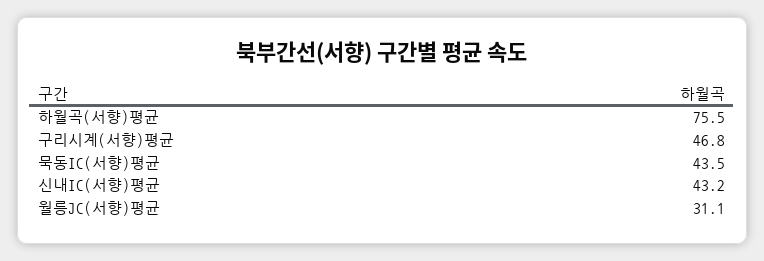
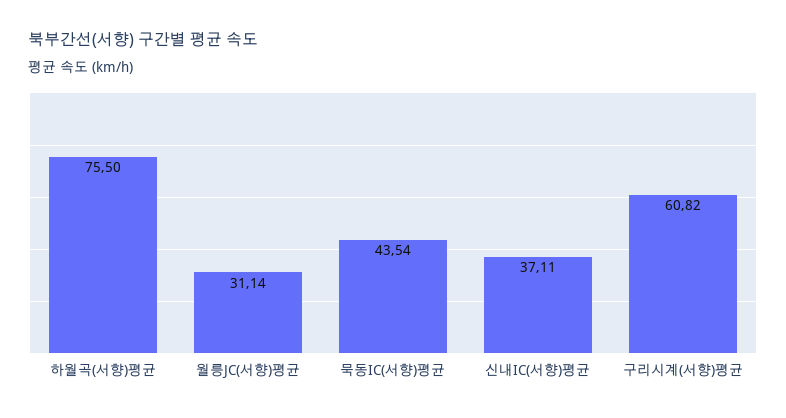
  {
    "하월곡(서향)평균": 75.5,
-   "구리시계(서향)평균": 46.8,
+   "구리시계(서향)평균": 60.82,
    "묵동IC(서향)평균": 43.54,
-   "신내IC(서향)평균": 43.2,
+   "신내IC(서향)평균": 37.11,
    "월릉JC(서향)평균": 31.14
  }

